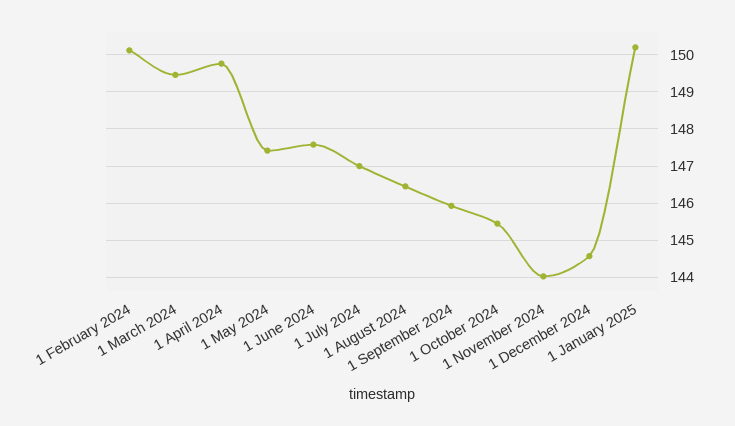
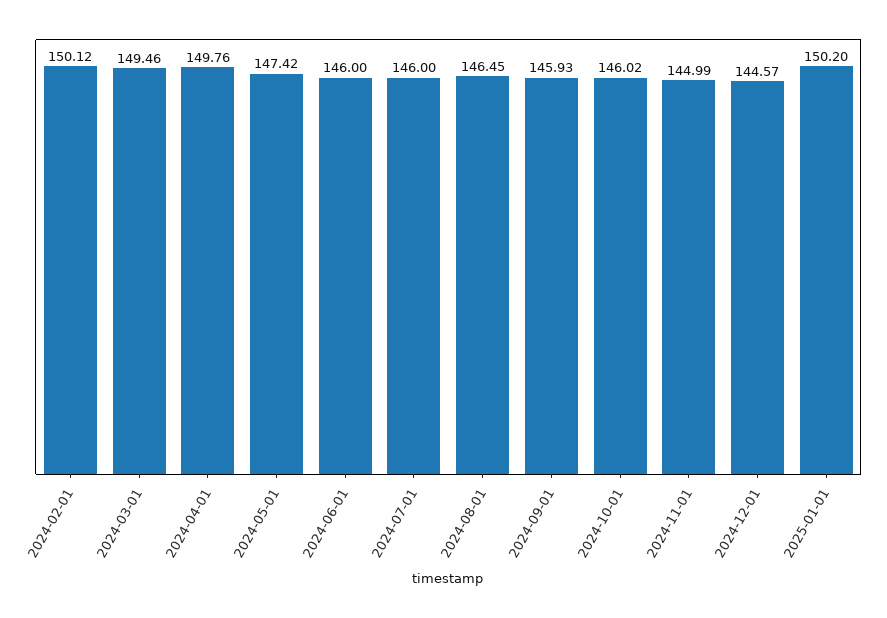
  {
    "1 February 2024": 150.12,
    "1 March 2024": 149.46,
    "1 April 2024": 149.76,
    "1 May 2024": 147.42,
-   "1 June 2024": 147.6,
+   "1 June 2024": 146,
-   "1 July 2024": 147,
+   "1 July 2024": 146,
    "1 August 2024": 146.45,
    "1 September 2024": 145.93,
-   "1 October 2024": 145.4,
+   "1 October 2024": 146.02,
-   "1 November 2024": 144,
+   "1 November 2024": 144.99,
    "1 December 2024": 144.57,
    "1 January 2025": 150.2
  }

